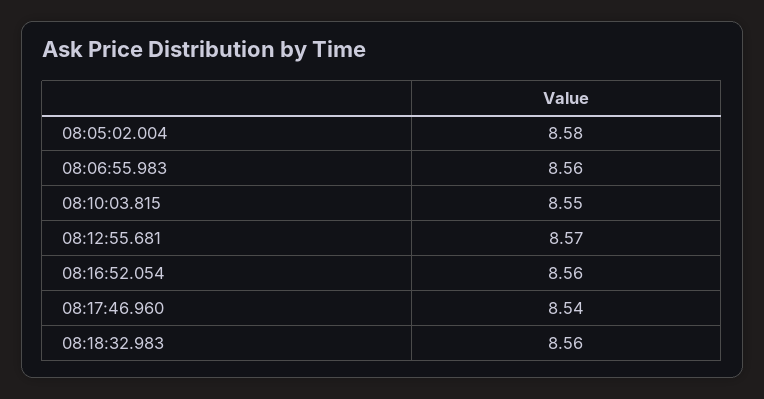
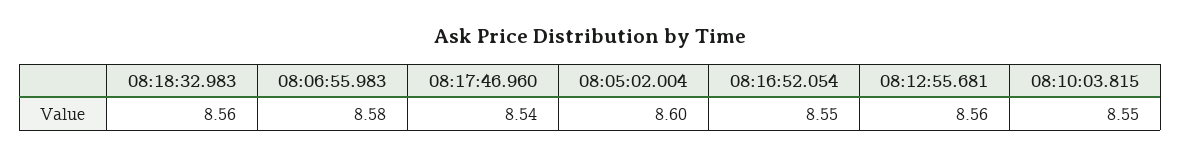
  {
-   "08:05:02.004": 8.58,
+   "08:05:02.004": 8.6,
-   "08:06:55.983": 8.56,
+   "08:06:55.983": 8.58,
    "08:10:03.815": 8.55,
-   "08:12:55.681": 8.57,
+   "08:12:55.681": 8.56,
-   "08:16:52.054": 8.56,
+   "08:16:52.054": 8.55,
    "08:17:46.960": 8.54,
    "08:18:32.983": 8.56
  }

